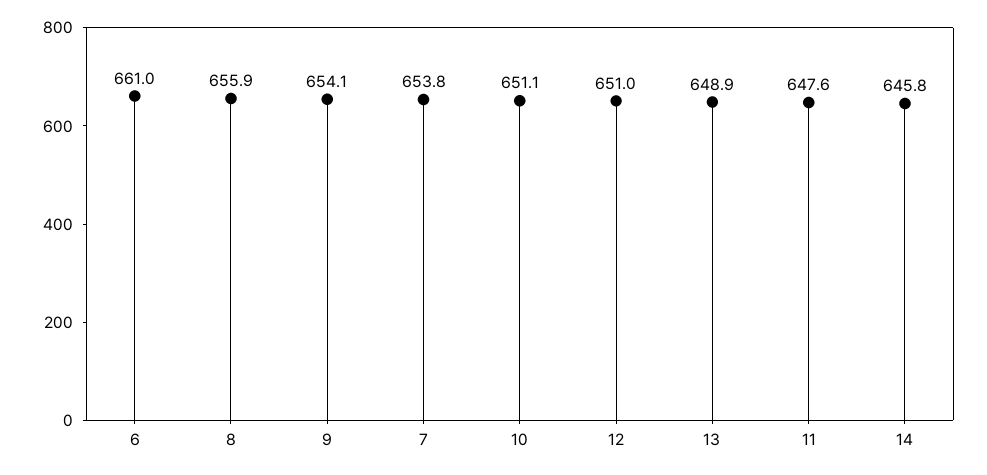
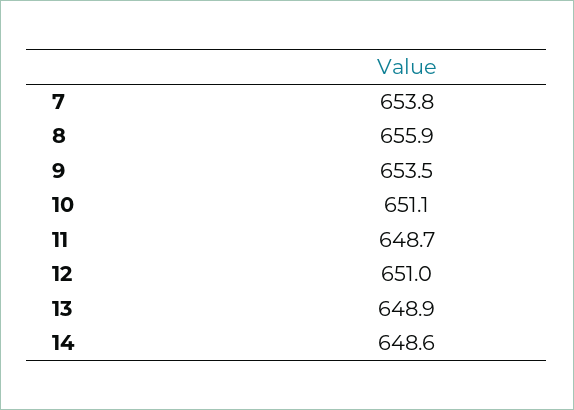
  {
-   "6": 661,
    "8": 655.9,
-   "9": 654.1,
+   "9": 653.5,
    "7": 653.8,
    "10": 651.1,
    "12": 651,
    "13": 648.9,
-   "11": 647.6,
+   "11": 648.7,
-   "14": 645.8
+   "14": 648.6
  }

